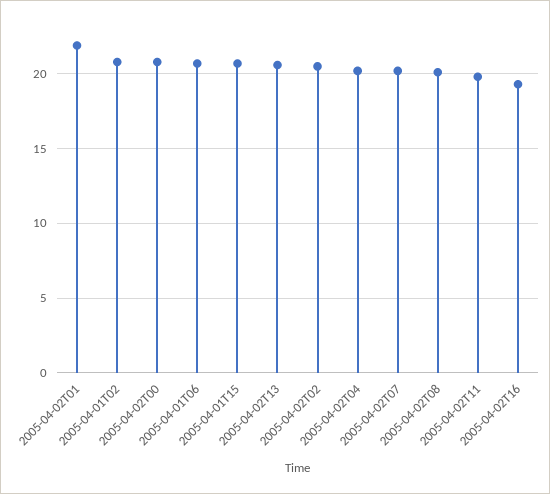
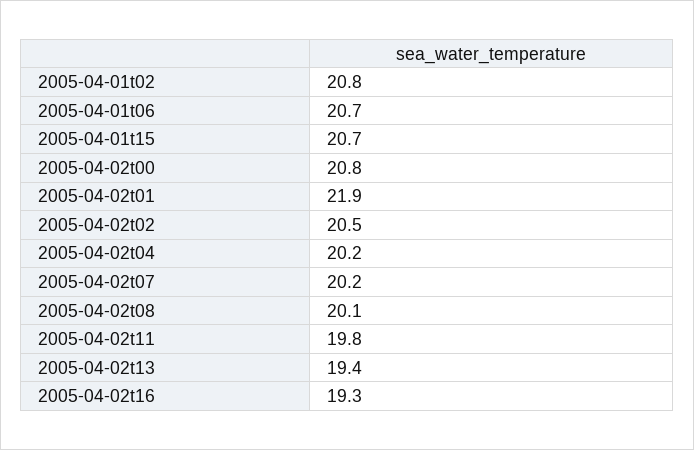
  {
    "2005-04-02T01": 21.9,
    "2005-04-01T02": 20.8,
    "2005-04-02T00": 20.8,
    "2005-04-01T06": 20.7,
    "2005-04-01T15": 20.7,
-   "2005-04-02T13": 20.5,
+   "2005-04-02T13": 19.4,
    "2005-04-02T02": 20.5,
    "2005-04-02T04": 20.2,
    "2005-04-02T07": 20.2,
    "2005-04-02T08": 20.1,
    "2005-04-02T11": 19.8,
    "2005-04-02T16": 19.3
  }

